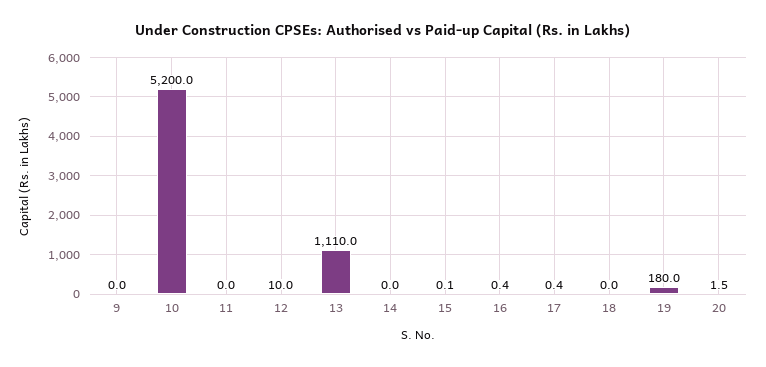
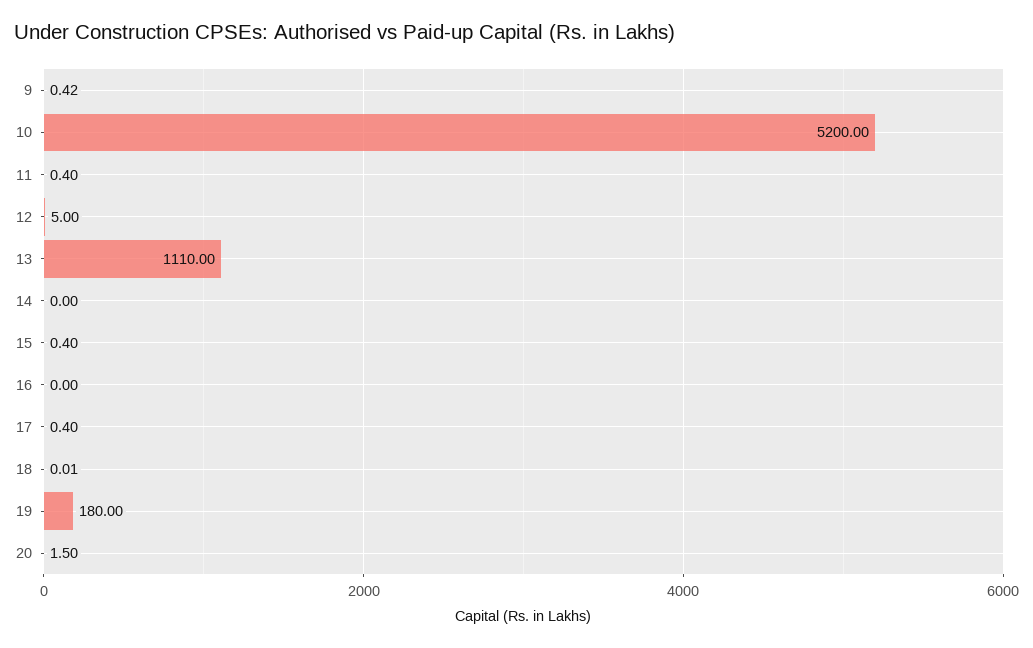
  {
-   "9": 0,
+   "9": 0.42,
    "10": 5200,
-   "11": 0,
+   "11": 0.4,
-   "12": 10,
+   "12": 5,
    "13": 1110,
    "14": 0,
-   "15": 0.1,
+   "15": 0.4,
-   "16": 0.4,
+   "16": 0,
    "17": 0.4,
    "18": 0.01,
    "19": 180,
    "20": 1.5
  }

